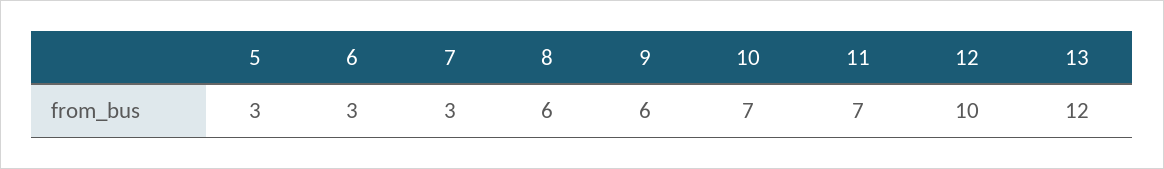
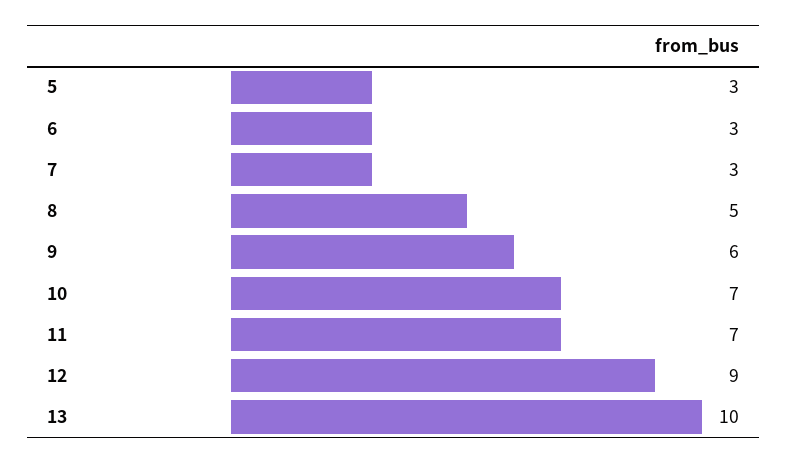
  {
    "5": 3,
    "6": 3,
    "7": 3,
-   "8": 6,
+   "8": 5,
    "9": 6,
    "10": 7,
    "11": 7,
-   "12": 10,
+   "12": 9,
-   "13": 12
+   "13": 10
  }

